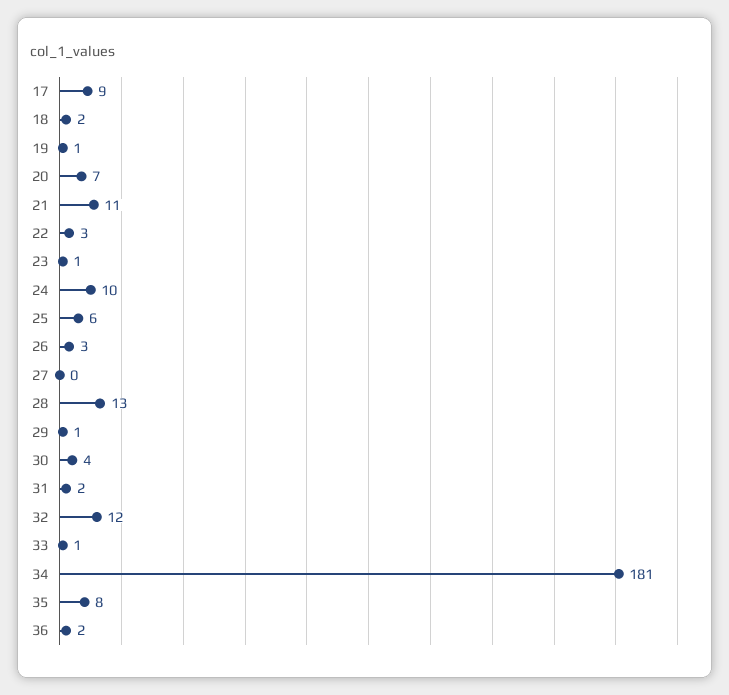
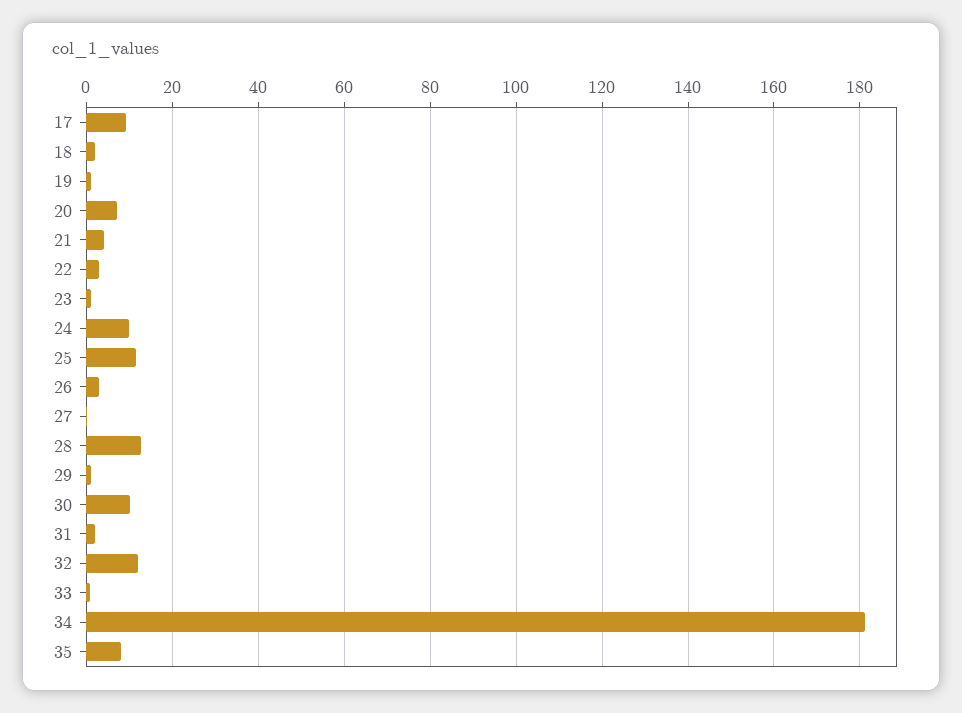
  {
    "17": 9,
    "18": 2,
    "19": 1,
    "20": 7,
-   "21": 11,
+   "21": 4,
    "22": 3,
    "23": 1,
    "24": 10,
-   "25": 6,
+   "25": 12,
    "26": 3,
    "27": 0,
    "28": 13,
    "29": 1,
-   "30": 4,
+   "30": 10,
    "31": 2,
    "32": 12,
    "33": 1,
    "34": 181,
-   "35": 8,
+   "35": 8
-   "36": 2
  }

